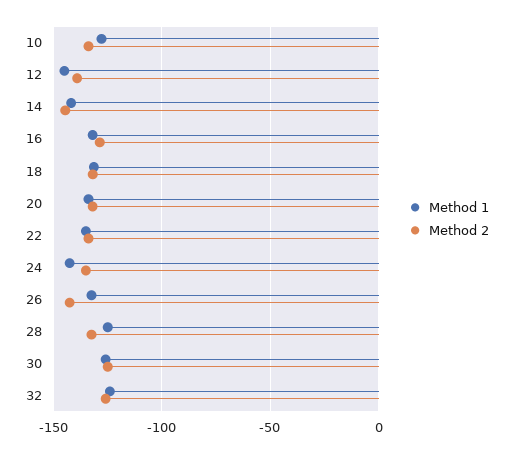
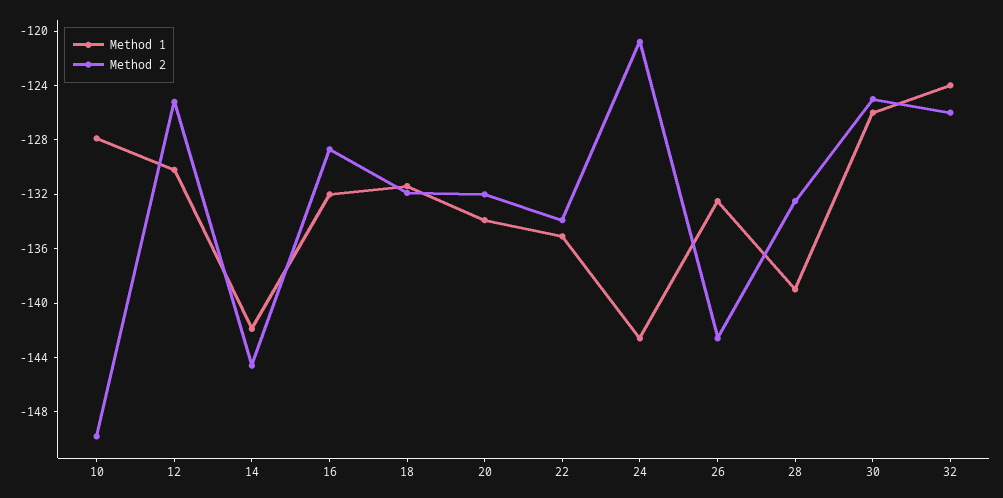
  {
    "Method 1": {
      "10": -128,
-     "12": -145,
+     "12": -130,
      "14": -142,
      "16": -132,
      "18": -131,
      "20": -134,
      "22": -135,
      "24": -143,
      "26": -133,
-     "28": -125,
+     "28": -139,
      "30": -126,
      "32": -124
    },
    "Method 2": {
-     "10": -135,
+     "10": -150,
-     "12": -140,
+     "12": -125,
      "14": -145,
      "16": -129,
      "18": -132,
      "20": -132,
      "22": -134,
-     "24": -135,
+     "24": -121,
      "26": -143,
      "28": -133,
      "30": -125,
      "32": -126
    }
  }

